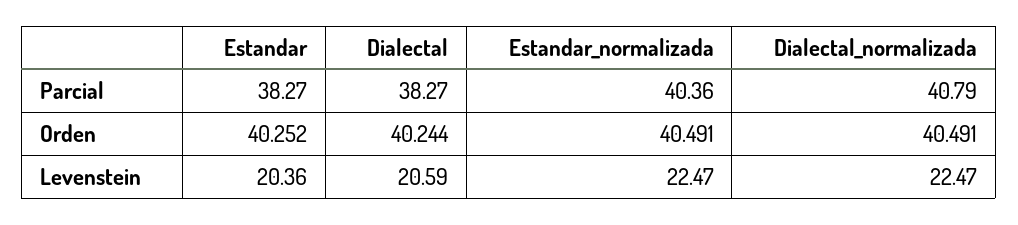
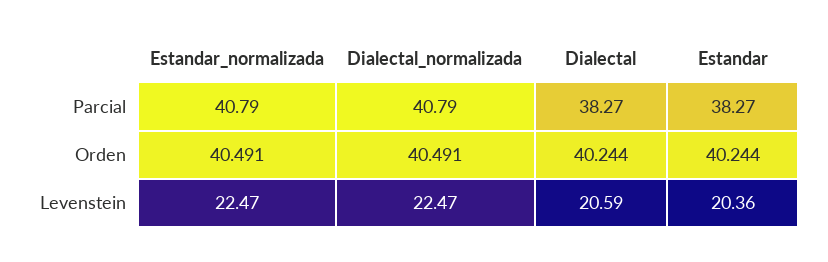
  {
    "Estandar": {
      "Parcial": 38.27,
-     "Orden": 40.252,
+     "Orden": 40.244,
      "Levenstein": 20.36
    },
    "Dialectal": {
      "Parcial": 38.27,
      "Orden": 40.244,
      "Levenstein": 20.59
    },
    "Estandar_normalizada": {
-     "Parcial": 40.36,
+     "Parcial": 40.79,
      "Orden": 40.491,
      "Levenstein": 22.47
    },
    "Dialectal_normalizada": {
      "Parcial": 40.79,
      "Orden": 40.491,
      "Levenstein": 22.47
    }
  }

